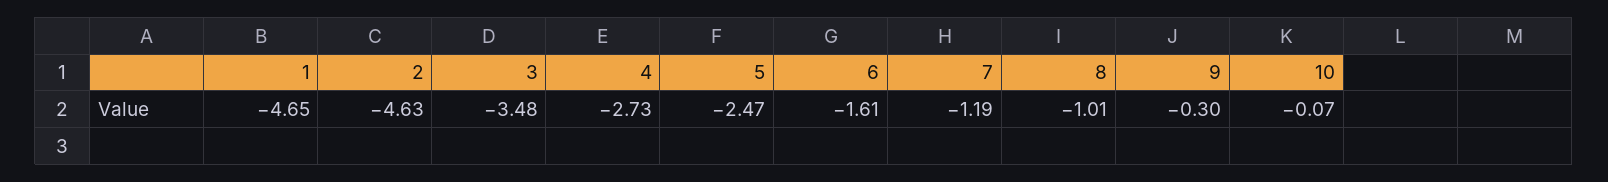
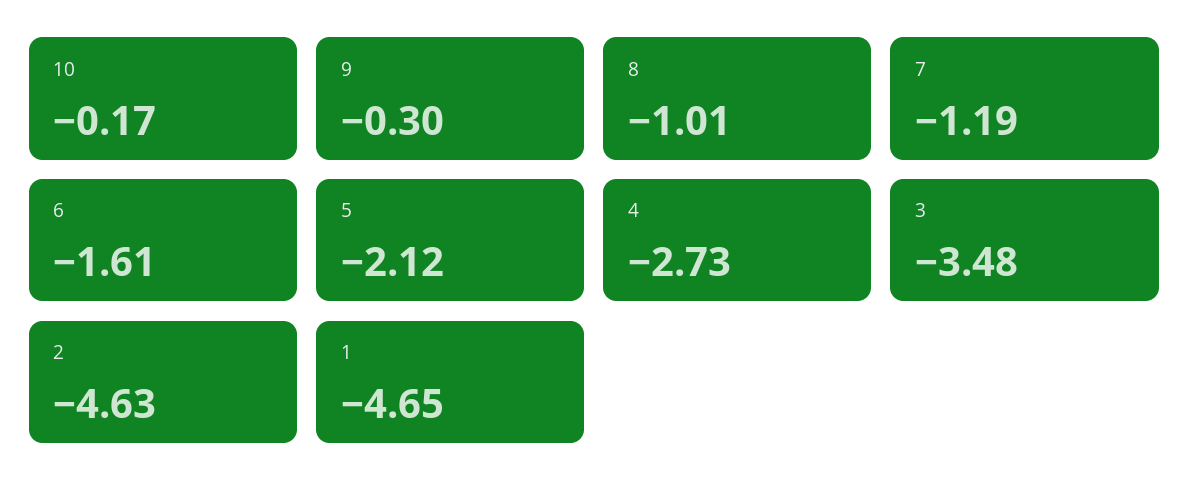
  {
    "1": -4.65,
    "2": -4.63,
    "3": -3.48,
    "4": -2.73,
-   "5": -2.47,
+   "5": -2.12,
    "6": -1.61,
    "7": -1.19,
    "8": -1.01,
    "9": -0.3,
-   "10": -0.07
+   "10": -0.17
  }

